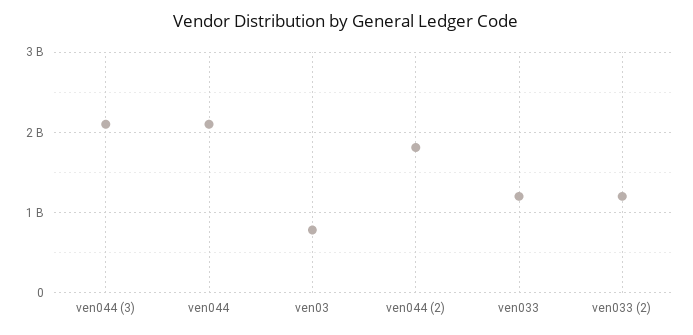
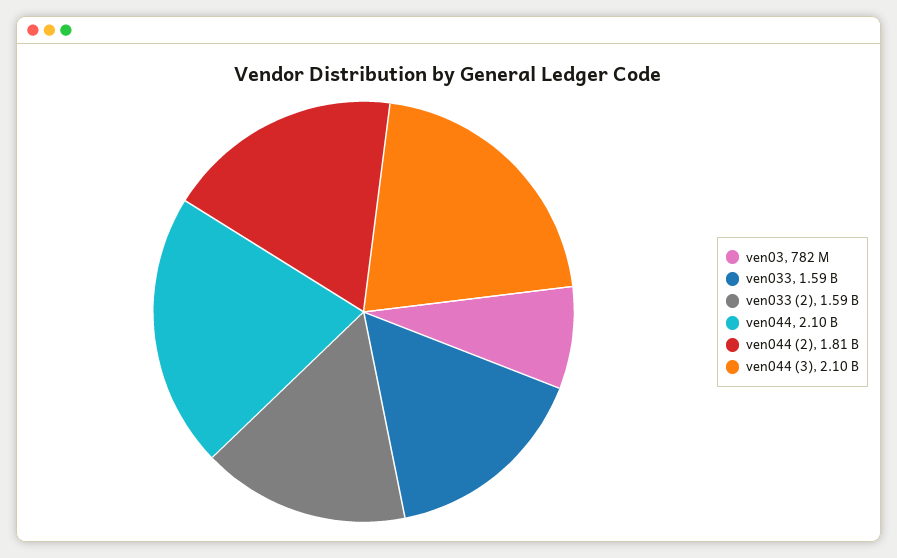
  {
    "ven044 (3)": 2100000000,
    "ven044": 2100000000,
    "ven03": 782000000,
    "ven044 (2)": 1810000000,
-   "ven033": 1200000000,
+   "ven033": 1590000000,
-   "ven033 (2)": 1200000000
+   "ven033 (2)": 1590000000
  }

